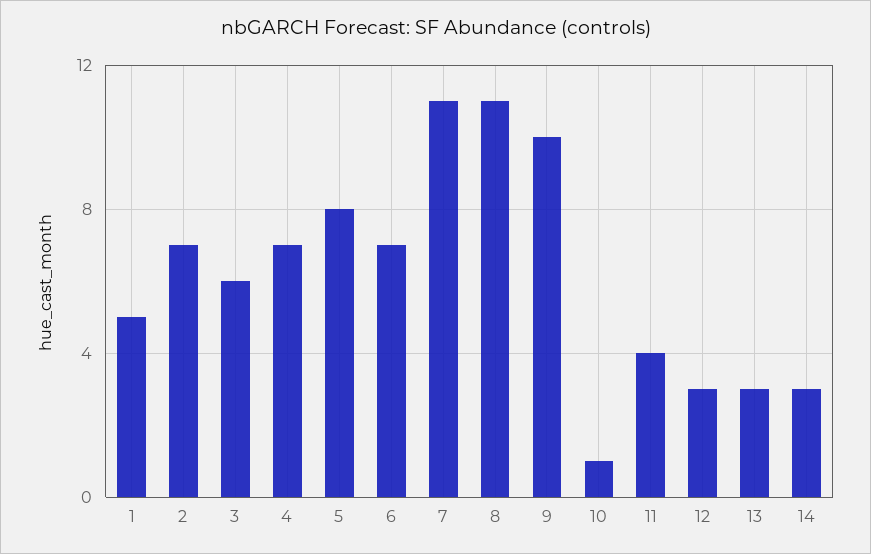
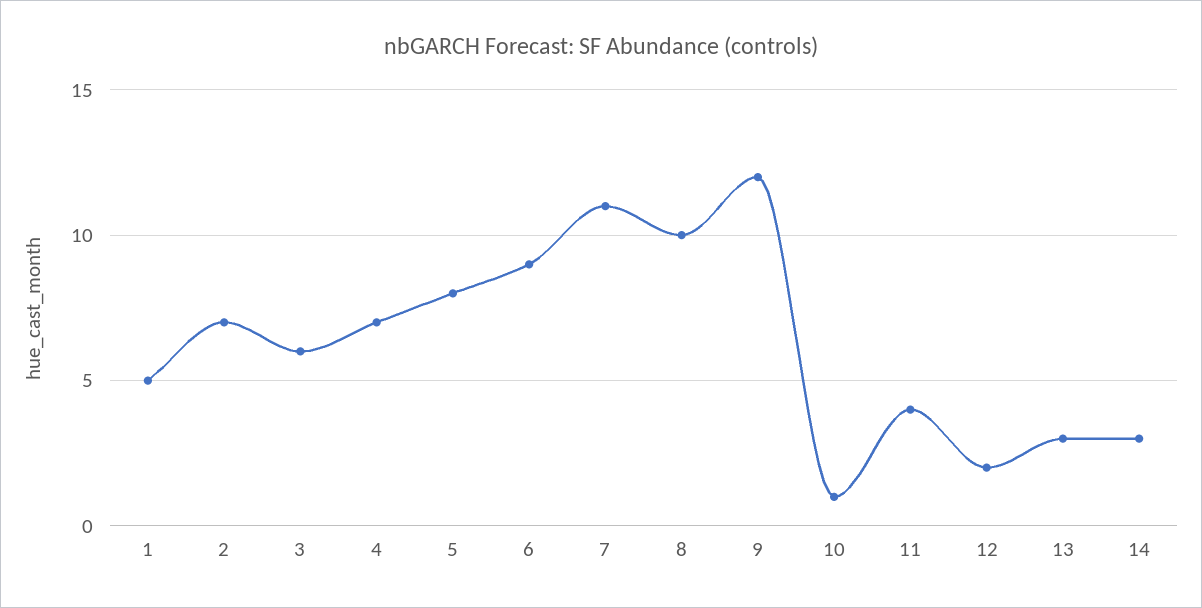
  {
    "1": 5,
    "2": 7,
    "3": 6,
    "4": 7,
    "5": 8,
-   "6": 7,
+   "6": 9,
    "7": 11,
-   "8": 11,
+   "8": 10,
-   "9": 10,
+   "9": 12,
    "10": 1,
    "11": 4,
-   "12": 3,
+   "12": 2,
    "13": 3,
    "14": 3
  }

